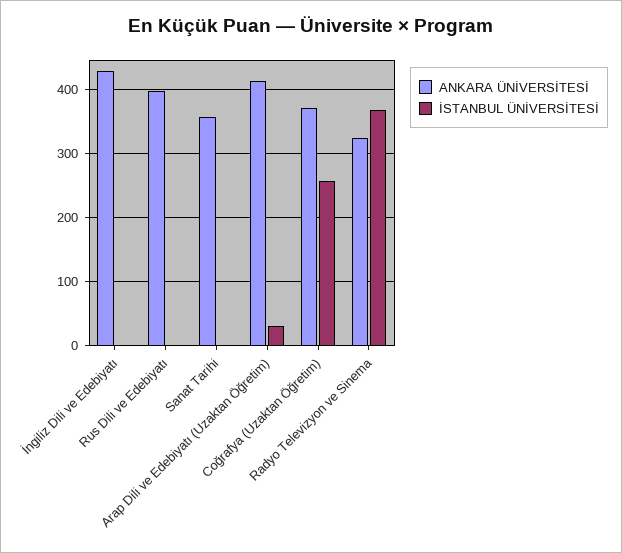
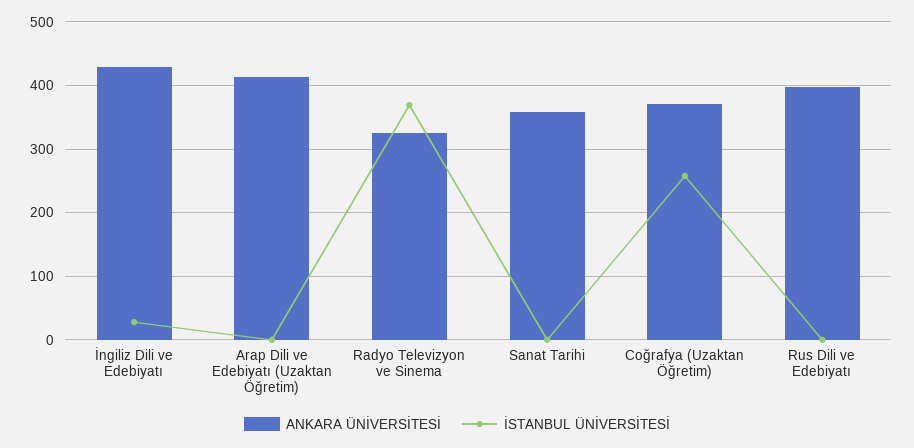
  {
    "ANKARA ÜNİVERSİTESİ": {
      "İngiliz Dili ve Edebiyatı": 430,
      "Rus Dili ve Edebiyatı": 400,
      "Sanat Tarihi": 360,
      "Arap Dili ve Edebiyatı (Uzaktan Öğretim)": 410,
      "Coğrafya (Uzaktan Öğretim)": 370,
      "Radyo Televizyon ve Sinema": 330
    },
    "İSTANBUL ÜNİVERSİTESİ": {
-     "İngiliz Dili ve Edebiyatı": 0,
+     "İngiliz Dili ve Edebiyatı": 30,
      "Rus Dili ve Edebiyatı": 0,
      "Sanat Tarihi": 0,
-     "Arap Dili ve Edebiyatı (Uzaktan Öğretim)": 30,
+     "Arap Dili ve Edebiyatı (Uzaktan Öğretim)": 0,
      "Coğrafya (Uzaktan Öğretim)": 260,
      "Radyo Televizyon ve Sinema": 370
    }
  }

